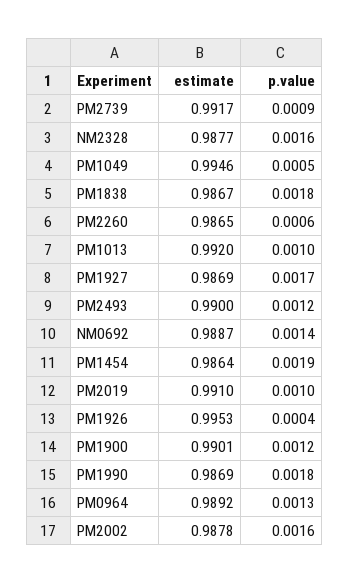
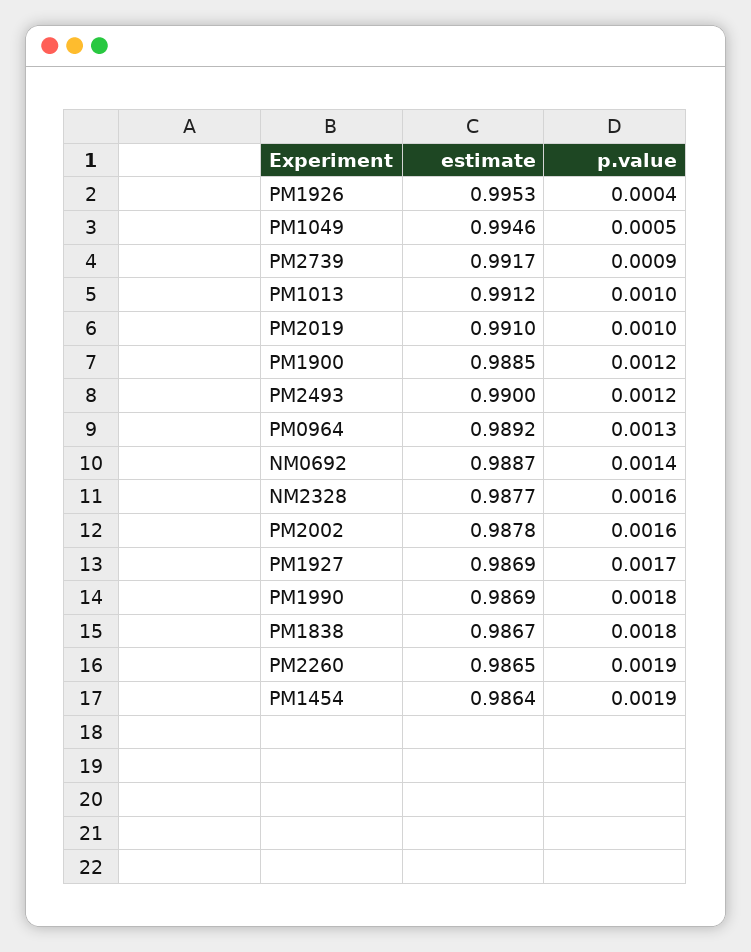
  {
    "estimate": {
      "PM2739": 0.9917,
      "NM2328": 0.9877,
      "PM1049": 0.9946,
      "PM1838": 0.9867,
      "PM2260": 0.9865,
-     "PM1013": 0.992,
+     "PM1013": 0.9912,
      "PM1927": 0.9869,
      "PM2493": 0.99,
      "NM0692": 0.9887,
      "PM1454": 0.9864,
      "PM2019": 0.991,
      "PM1926": 0.9953,
-     "PM1900": 0.9901,
+     "PM1900": 0.9885,
      "PM1990": 0.9869,
      "PM0964": 0.9892,
      "PM2002": 0.9878
    },
    "p.value": {
      "PM2739": 0.0009,
      "NM2328": 0.0016,
      "PM1049": 0.0005,
      "PM1838": 0.0018,
-     "PM2260": 0.0006,
+     "PM2260": 0.0019,
      "PM1013": 0.001,
      "PM1927": 0.0017,
      "PM2493": 0.0012,
      "NM0692": 0.0014,
      "PM1454": 0.0019,
      "PM2019": 0.001,
      "PM1926": 0.0004,
      "PM1900": 0.0012,
      "PM1990": 0.0018,
      "PM0964": 0.0013,
      "PM2002": 0.0016
    }
  }

